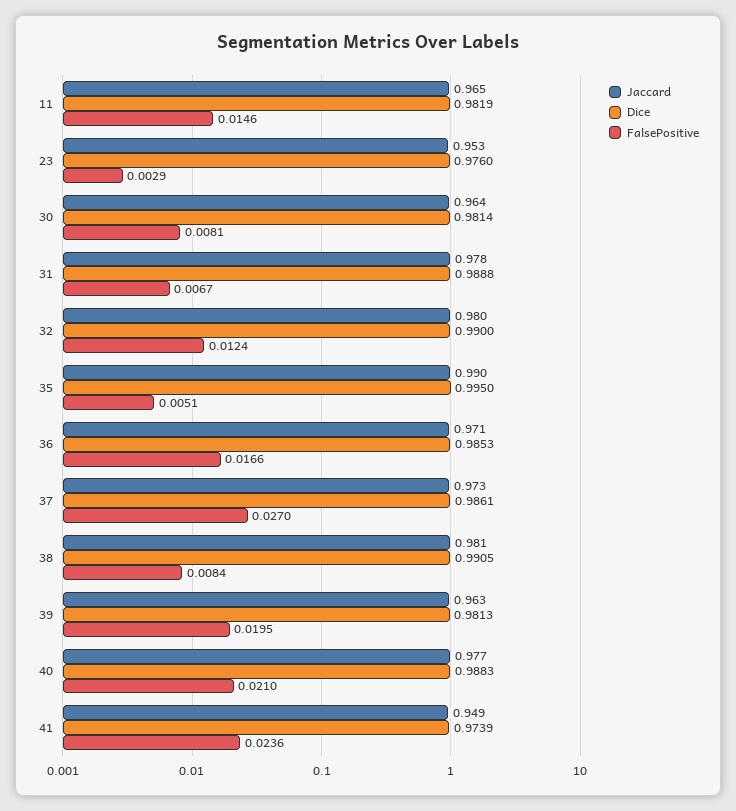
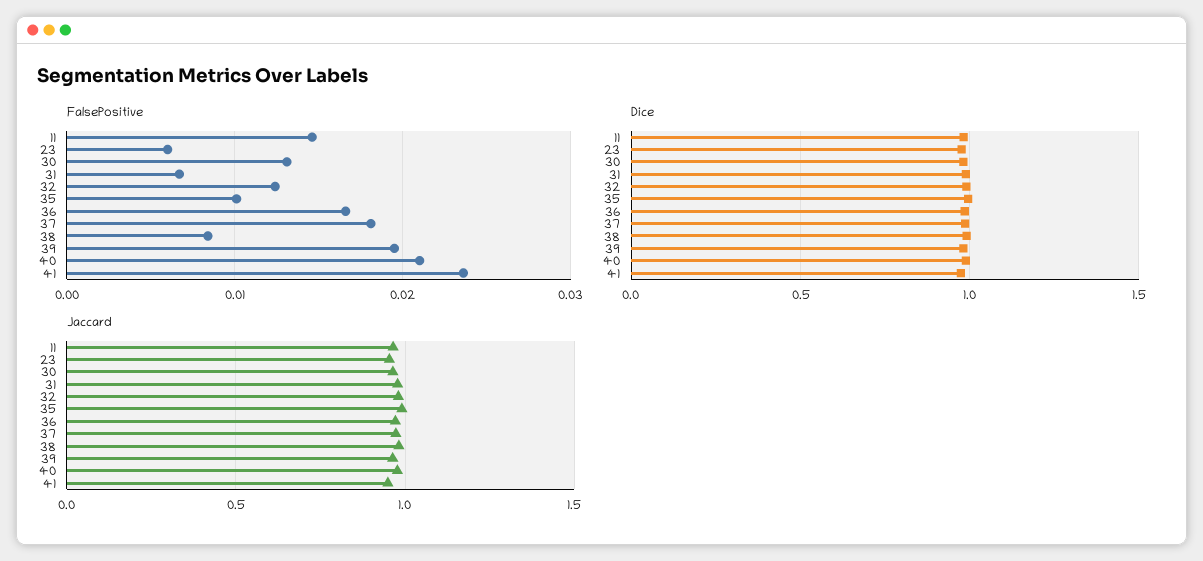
  {
    "Jaccard": {
      "11": 0.965,
      "23": 0.953,
      "30": 0.964,
      "31": 0.978,
      "32": 0.98,
      "35": 0.99,
      "36": 0.971,
      "37": 0.973,
      "38": 0.981,
      "39": 0.963,
      "40": 0.977,
      "41": 0.949
    },
    "Dice": {
      "11": 0.9819,
      "23": 0.976,
      "30": 0.9814,
      "31": 0.9888,
      "32": 0.99,
      "35": 0.995,
      "36": 0.9853,
      "37": 0.9861,
      "38": 0.9905,
      "39": 0.9813,
      "40": 0.9883,
      "41": 0.9739
    },
    "FalsePositive": {
      "11": 0.0146,
-     "23": 0.0029,
+     "23": 0.006,
-     "30": 0.0081,
+     "30": 0.013,
      "31": 0.0067,
      "32": 0.0124,
-     "35": 0.0051,
+     "35": 0.01,
      "36": 0.0166,
-     "37": 0.027,
+     "37": 0.018,
      "38": 0.0084,
      "39": 0.0195,
      "40": 0.021,
      "41": 0.0236
    }
  }

